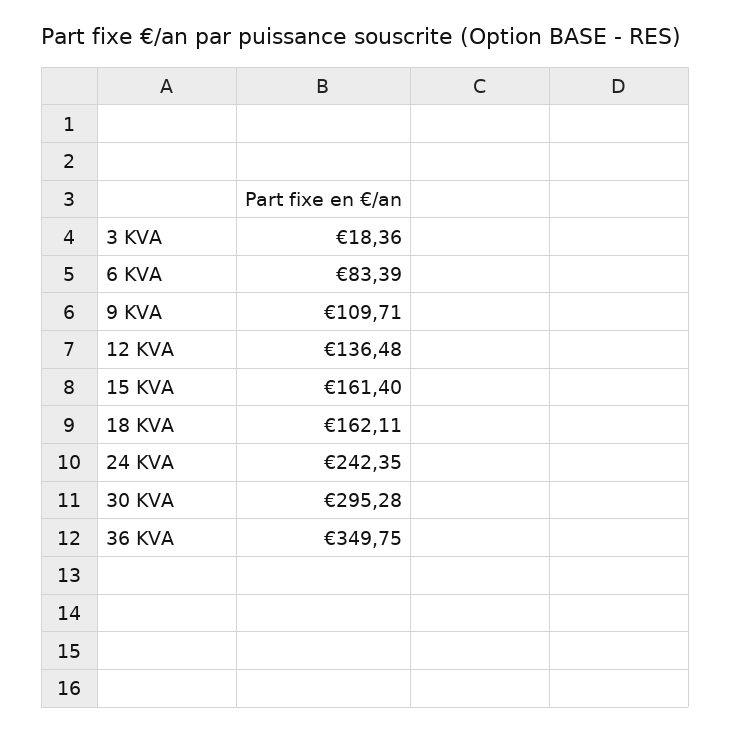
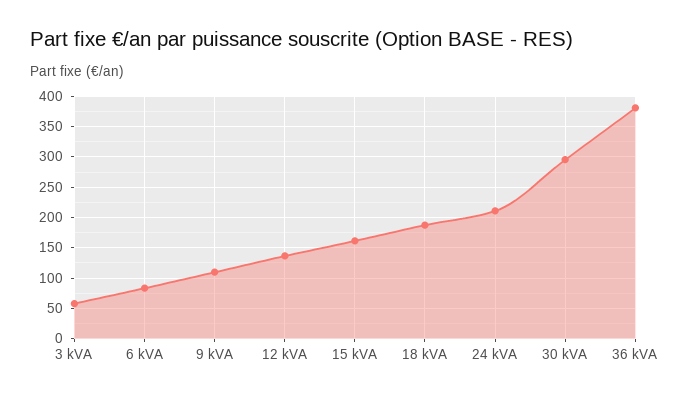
  {
-   "3 KVA": 18.36,
+   "3 KVA": 60,
    "6 KVA": 83.39,
    "9 KVA": 109.71,
    "12 KVA": 136.48,
    "15 KVA": 161.4,
-   "18 KVA": 162.11,
+   "18 KVA": 190,
-   "24 KVA": 242.35,
+   "24 KVA": 210,
    "30 KVA": 295.28,
-   "36 KVA": 349.75
+   "36 KVA": 380
  }

